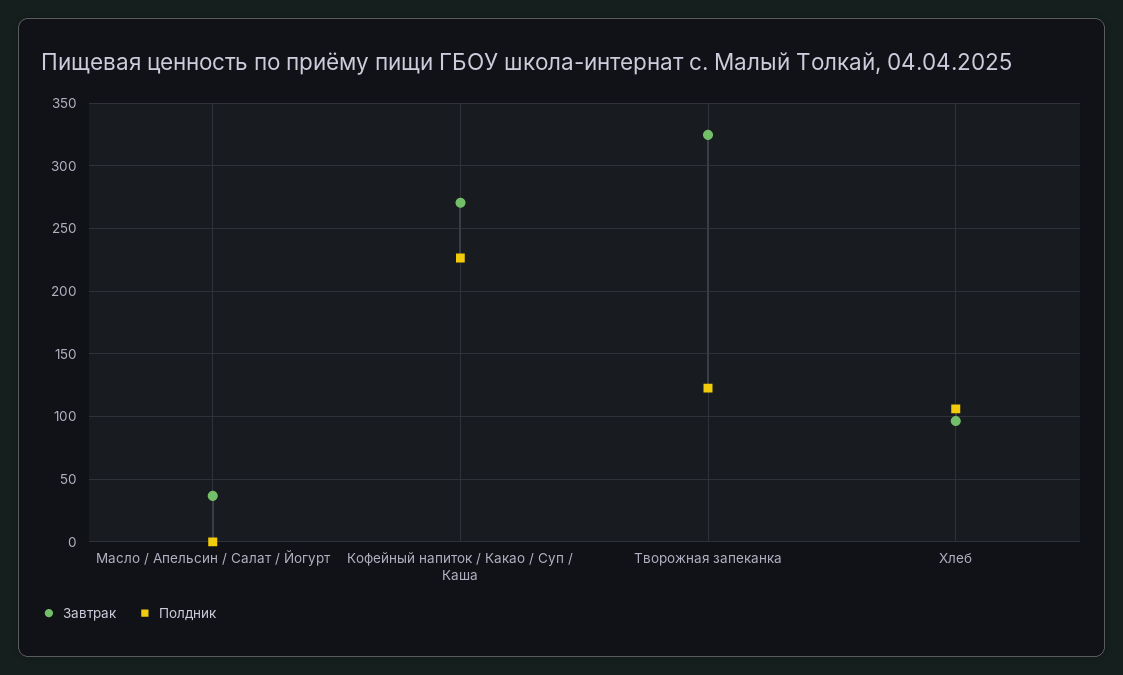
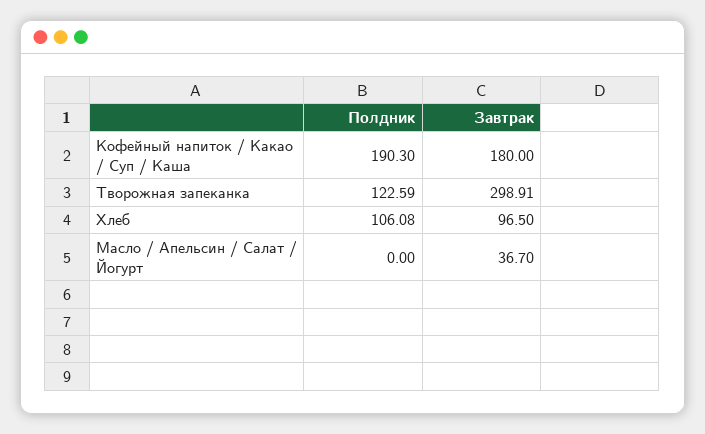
  {
    "Завтрак": {
      "Масло / Апельсин / Салат / Йогурт": 36.7,
-     "Кофейный напиток / Какао / Суп / Каша": 270,
+     "Кофейный напиток / Какао / Суп / Каша": 180,
-     "Творожная запеканка": 325,
+     "Творожная запеканка": 298.91,
      "Хлеб": 96.5
    },
    "Полдник": {
      "Масло / Апельсин / Салат / Йогурт": 0,
-     "Кофейный напиток / Какао / Суп / Каша": 225,
+     "Кофейный напиток / Какао / Суп / Каша": 190.3,
      "Творожная запеканка": 122.59,
      "Хлеб": 106.08
    }
  }

